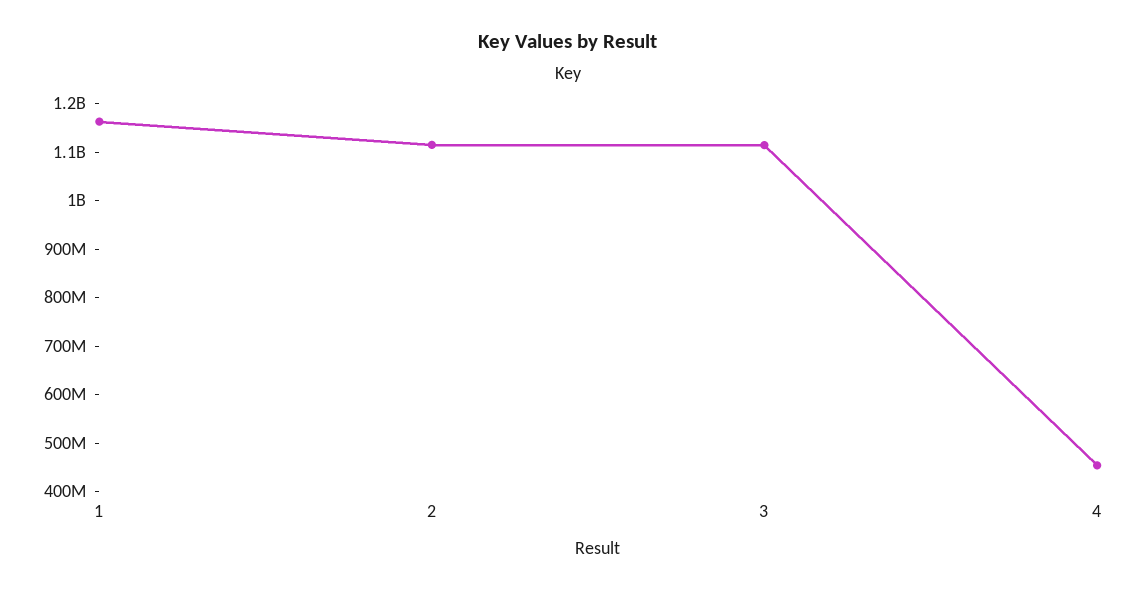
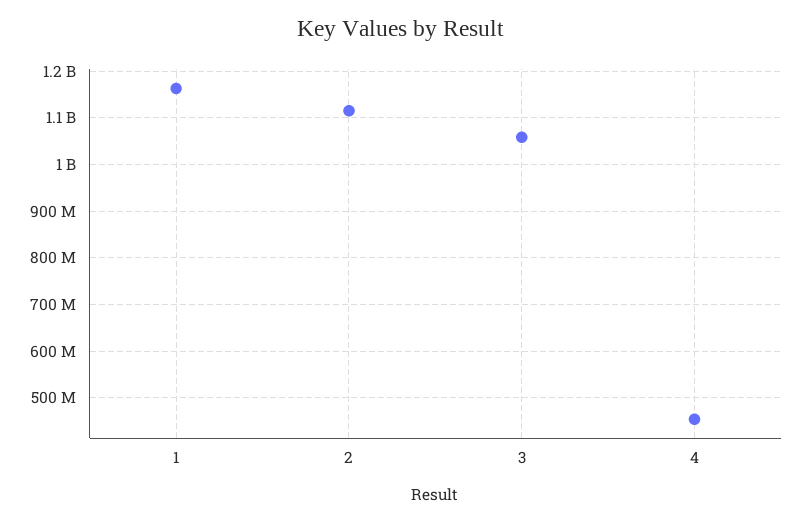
  {
    "1": 1160000000,
    "2": 1120000000,
-   "3": 1120000000,
+   "3": 1060000000,
    "4": 460000000
  }

